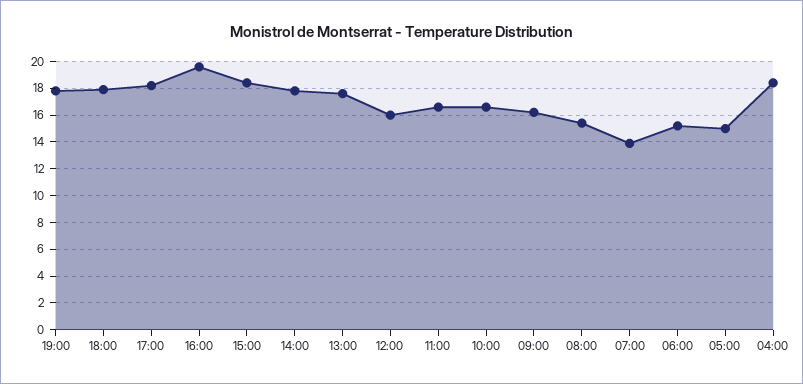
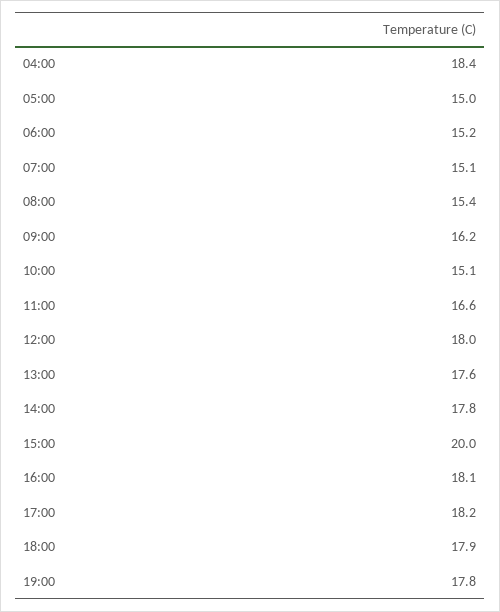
  {
    "19:00": 17.8,
    "18:00": 17.9,
    "17:00": 18.2,
-   "16:00": 19.5,
+   "16:00": 18.1,
-   "15:00": 18.5,
+   "15:00": 20,
    "14:00": 17.8,
    "13:00": 17.6,
-   "12:00": 16,
+   "12:00": 18,
    "11:00": 16.6,
-   "10:00": 16.5,
+   "10:00": 15.1,
    "09:00": 16.2,
    "08:00": 15.4,
-   "07:00": 14,
+   "07:00": 15.1,
    "06:00": 15.2,
    "05:00": 15,
    "04:00": 18.4
  }

